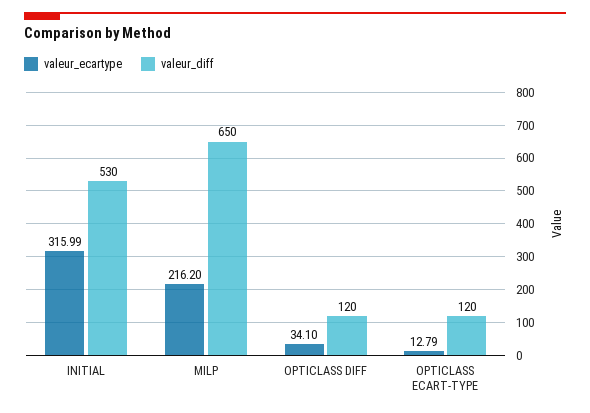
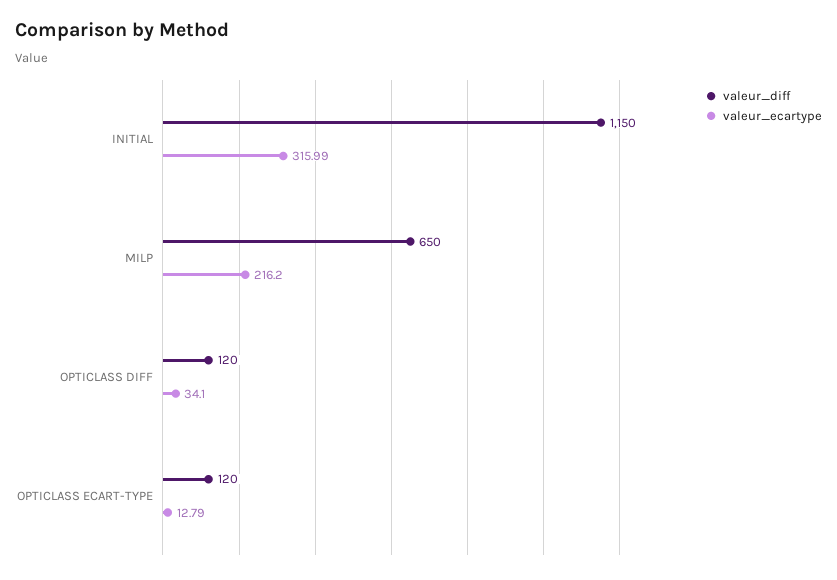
  {
    "valeur_ecartype": {
      "INITIAL": 315.99,
      "MILP": 216.2,
      "OPTICLASS DIFF": 34.1,
      "OPTICLASS ECART-TYPE": 12.79
    },
    "valeur_diff": {
-     "INITIAL": 530,
+     "INITIAL": 1150,
      "MILP": 650,
      "OPTICLASS DIFF": 120,
      "OPTICLASS ECART-TYPE": 120
    }
  }

